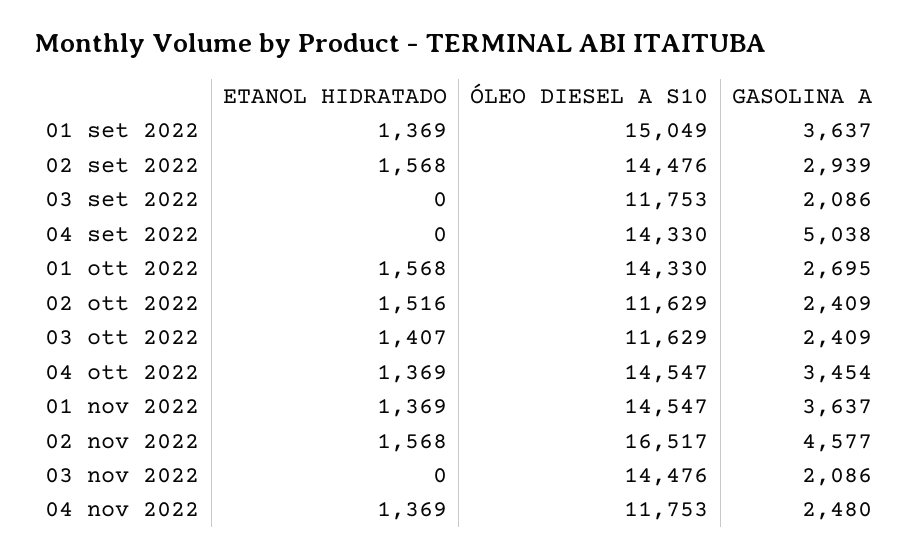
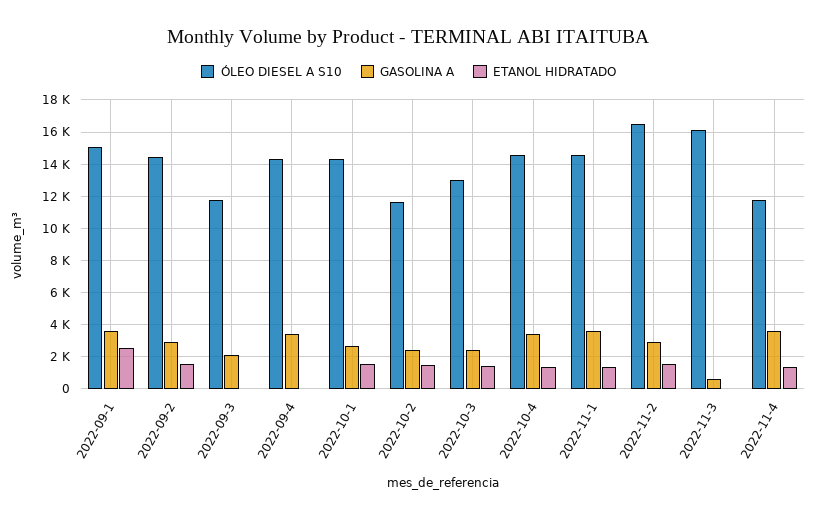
  {
    "ETANOL HIDRATADO": {
-     "01 set 2022": 1369,
+     "01 set 2022": 2500,
      "02 set 2022": 1568,
      "03 set 2022": 0,
      "04 set 2022": 0,
      "01 ott 2022": 1568,
      "02 ott 2022": 1516,
      "03 ott 2022": 1407,
      "04 ott 2022": 1369,
      "01 nov 2022": 1369,
      "02 nov 2022": 1568,
      "03 nov 2022": 0,
      "04 nov 2022": 1369
    },
    "ÓLEO DIESEL A S10": {
      "01 set 2022": 15049,
      "02 set 2022": 14476,
      "03 set 2022": 11753,
      "04 set 2022": 14330,
      "01 ott 2022": 14330,
      "02 ott 2022": 11629,
-     "03 ott 2022": 11629,
+     "03 ott 2022": 13000,
      "04 ott 2022": 14547,
      "01 nov 2022": 14547,
      "02 nov 2022": 16517,
-     "03 nov 2022": 14476,
+     "03 nov 2022": 16000,
      "04 nov 2022": 11753
    },
    "GASOLINA A": {
      "01 set 2022": 3637,
      "02 set 2022": 2939,
      "03 set 2022": 2086,
-     "04 set 2022": 5038,
+     "04 set 2022": 3500,
      "01 ott 2022": 2695,
      "02 ott 2022": 2409,
      "03 ott 2022": 2409,
      "04 ott 2022": 3454,
      "01 nov 2022": 3637,
-     "02 nov 2022": 4577,
+     "02 nov 2022": 3000,
-     "03 nov 2022": 2086,
+     "03 nov 2022": 500,
-     "04 nov 2022": 2480
+     "04 nov 2022": 3500
    }
  }

